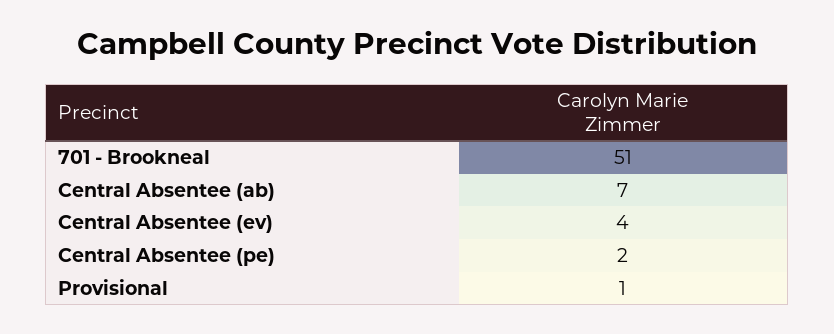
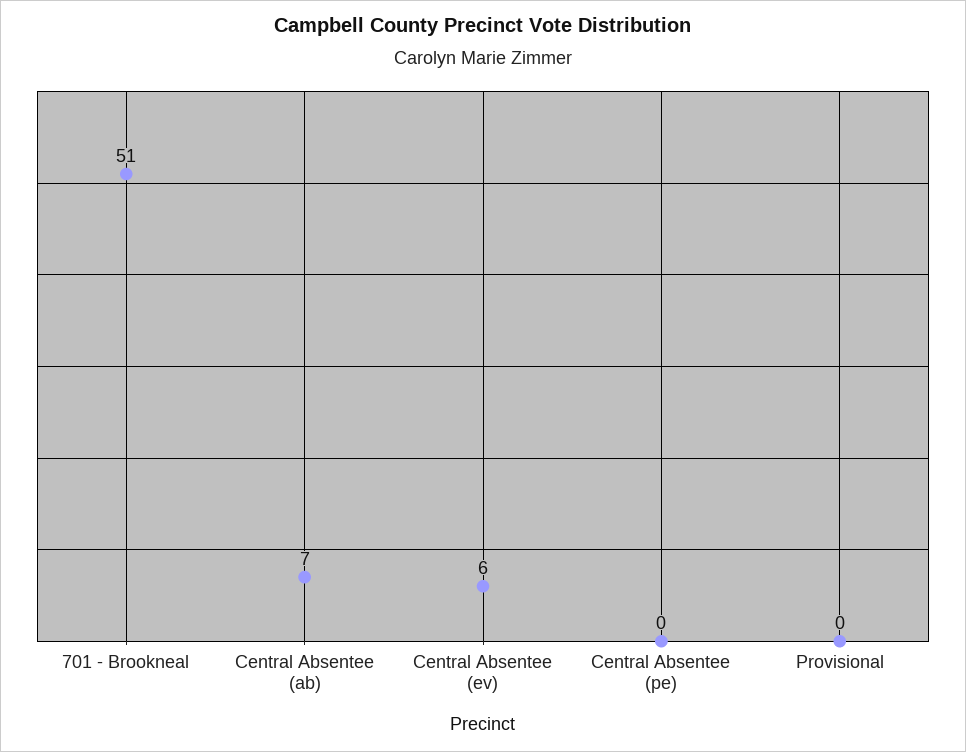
  {
    "701 - Brookneal": 51,
    "Central Absentee (ab)": 7,
-   "Central Absentee (ev)": 4,
+   "Central Absentee (ev)": 6,
-   "Central Absentee (pe)": 2,
+   "Central Absentee (pe)": 0,
-   "Provisional": 1
+   "Provisional": 0
  }

